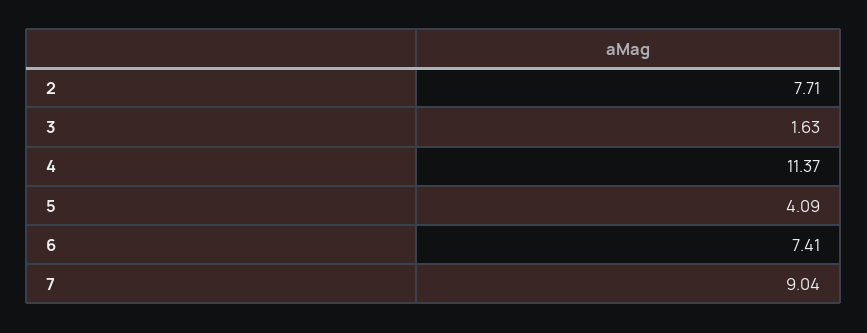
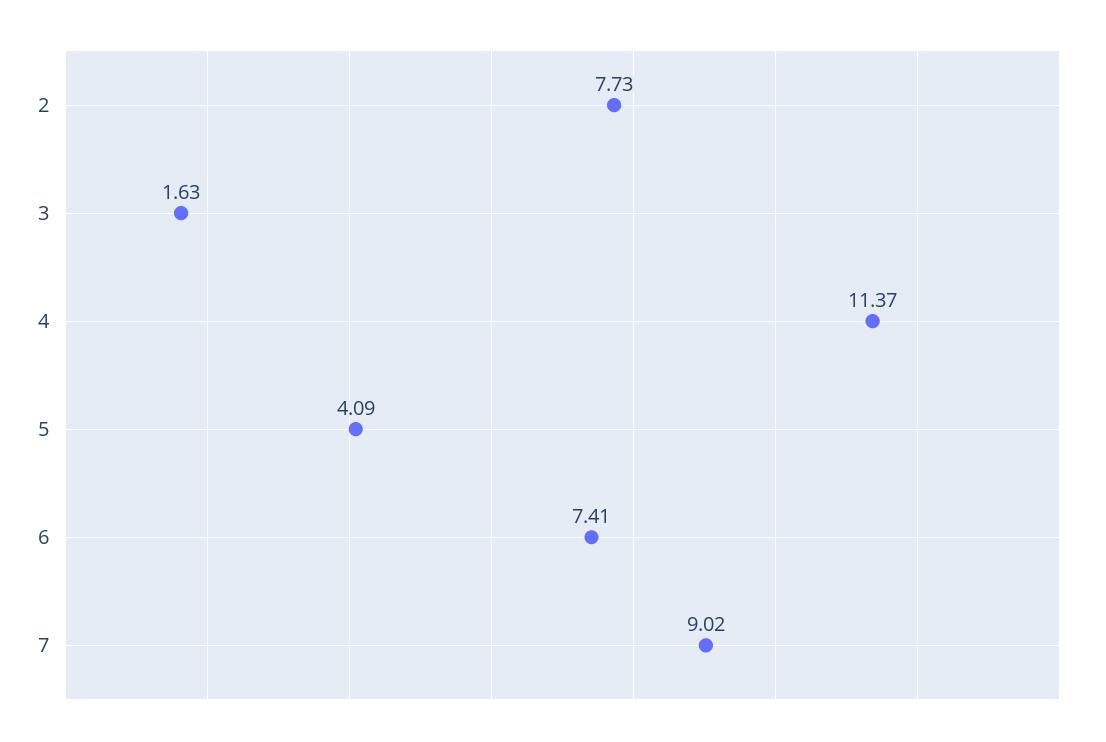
  {
-   "2": 7.71,
+   "2": 7.73,
    "3": 1.63,
    "4": 11.37,
    "5": 4.09,
    "6": 7.41,
-   "7": 9.04
+   "7": 9.02
  }

